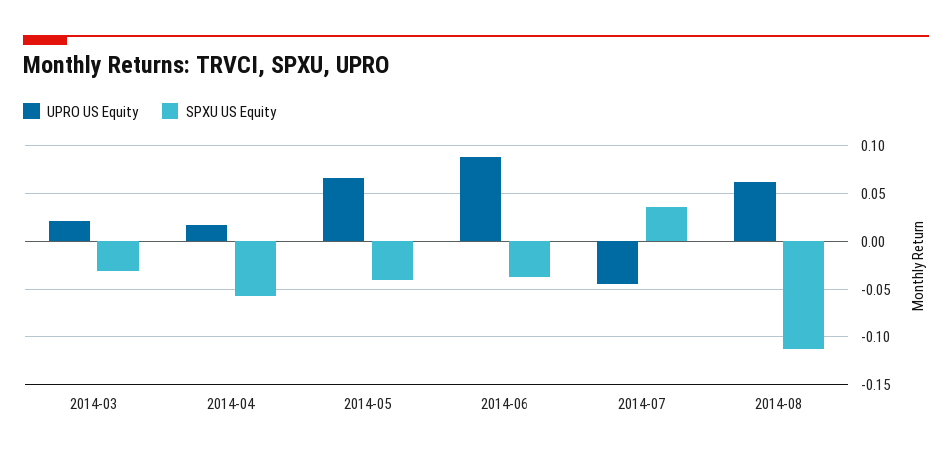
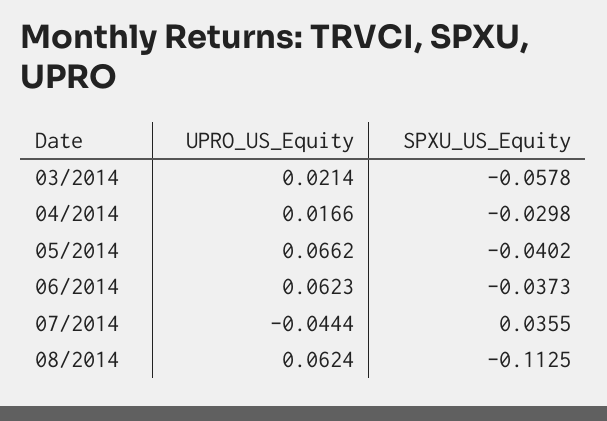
  {
    "UPRO US Equity": {
      "2014-03": 0.0214,
      "2014-04": 0.0166,
      "2014-05": 0.0662,
-     "2014-06": 0.09,
+     "2014-06": 0.0623,
      "2014-07": -0.0444,
      "2014-08": 0.0624
    },
    "SPXU US Equity": {
-     "2014-03": -0.03,
+     "2014-03": -0.0578,
-     "2014-04": -0.06,
+     "2014-04": -0.0298,
      "2014-05": -0.0402,
      "2014-06": -0.0373,
      "2014-07": 0.0355,
      "2014-08": -0.1125
    }
  }

